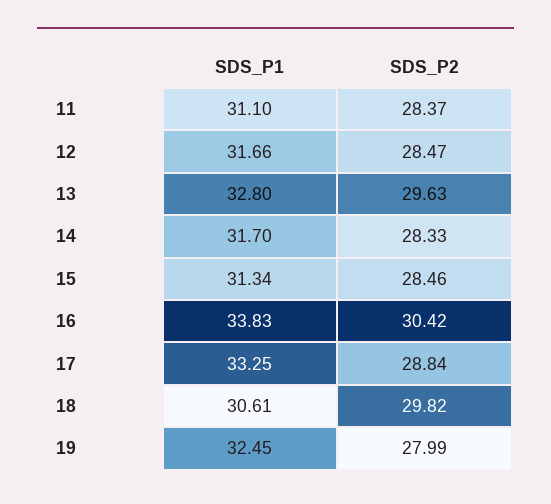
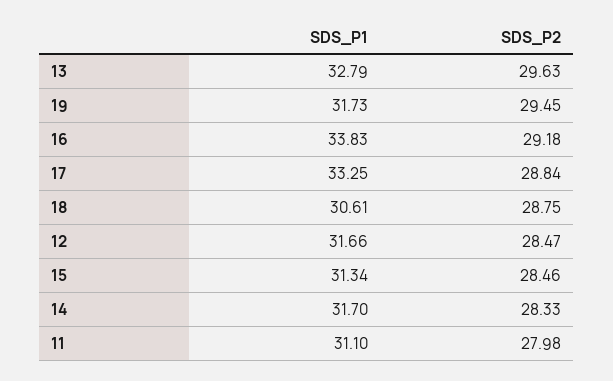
  {
    "SDS_P1": {
      "11": 31.1,
      "12": 31.66,
-     "13": 32.8,
+     "13": 32.79,
      "14": 31.7,
      "15": 31.34,
      "16": 33.83,
      "17": 33.25,
      "18": 30.61,
-     "19": 32.45
+     "19": 31.73
    },
    "SDS_P2": {
-     "11": 28.37,
+     "11": 27.98,
      "12": 28.47,
      "13": 29.63,
      "14": 28.33,
      "15": 28.46,
-     "16": 30.42,
+     "16": 29.18,
      "17": 28.84,
-     "18": 29.82,
+     "18": 28.75,
-     "19": 27.99
+     "19": 29.45
    }
  }

